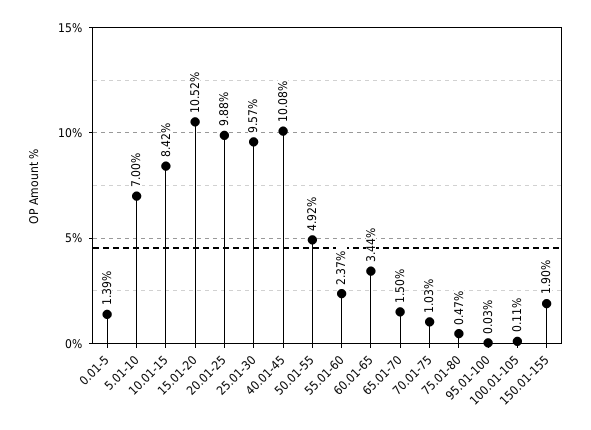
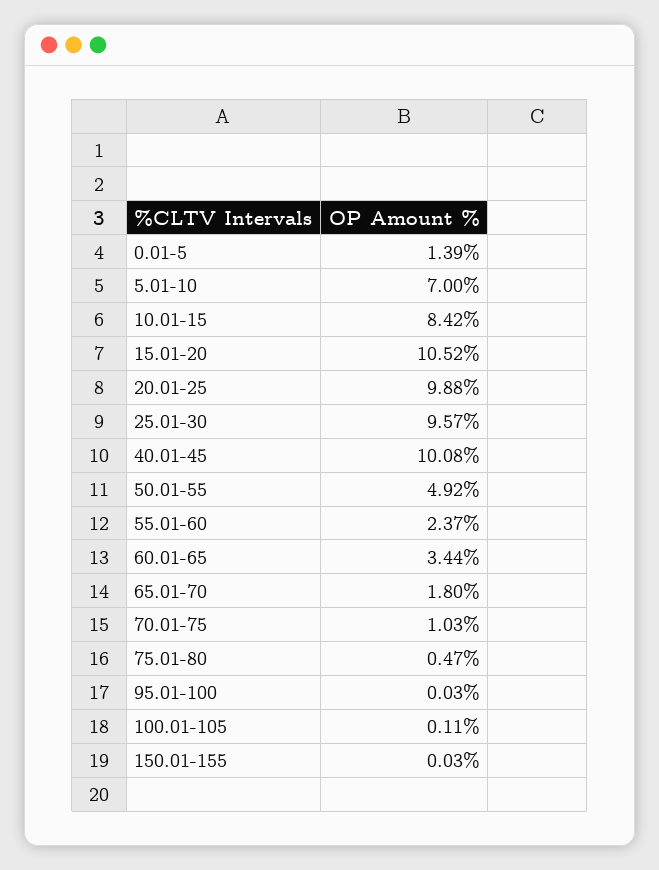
  {
    "0.01-5": 1.39,
    "5.01-10": 7,
    "10.01-15": 8.42,
    "15.01-20": 10.52,
    "20.01-25": 9.88,
    "25.01-30": 9.57,
    "40.01-45": 10.08,
    "50.01-55": 4.92,
    "55.01-60": 2.37,
    "60.01-65": 3.44,
-   "65.01-70": 1.5,
+   "65.01-70": 1.8,
    "70.01-75": 1.03,
    "75.01-80": 0.47,
    "95.01-100": 0.03,
    "100.01-105": 0.11,
-   "150.01-155": 1.9
+   "150.01-155": 0.03
  }

